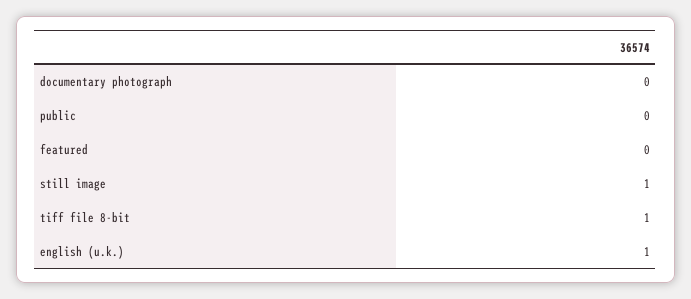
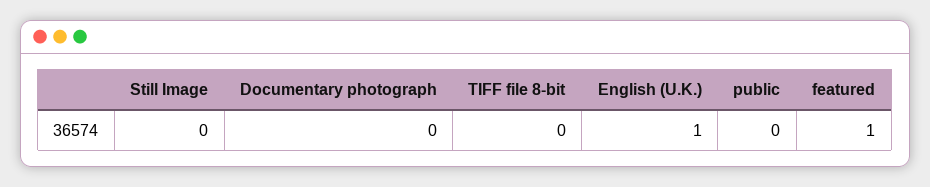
  {
    "documentary photograph": 0,
    "public": 0,
-   "featured": 0,
+   "featured": 1,
-   "still image": 1,
+   "still image": 0,
-   "tiff file 8-bit": 1,
+   "tiff file 8-bit": 0,
    "english (u.k.)": 1
  }

